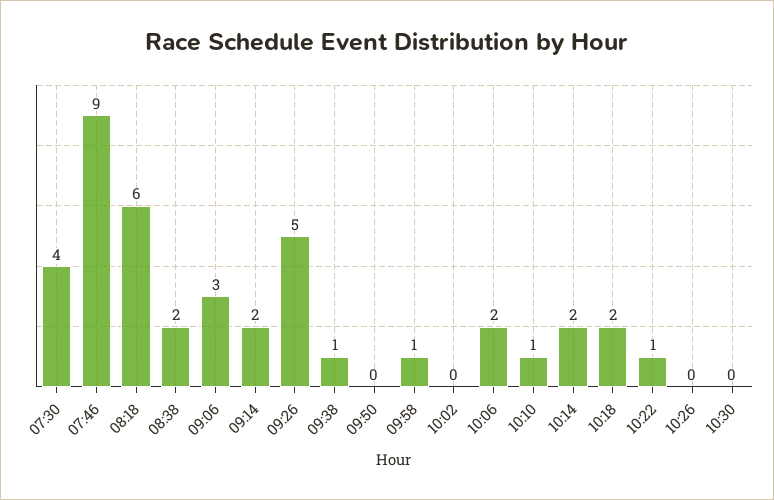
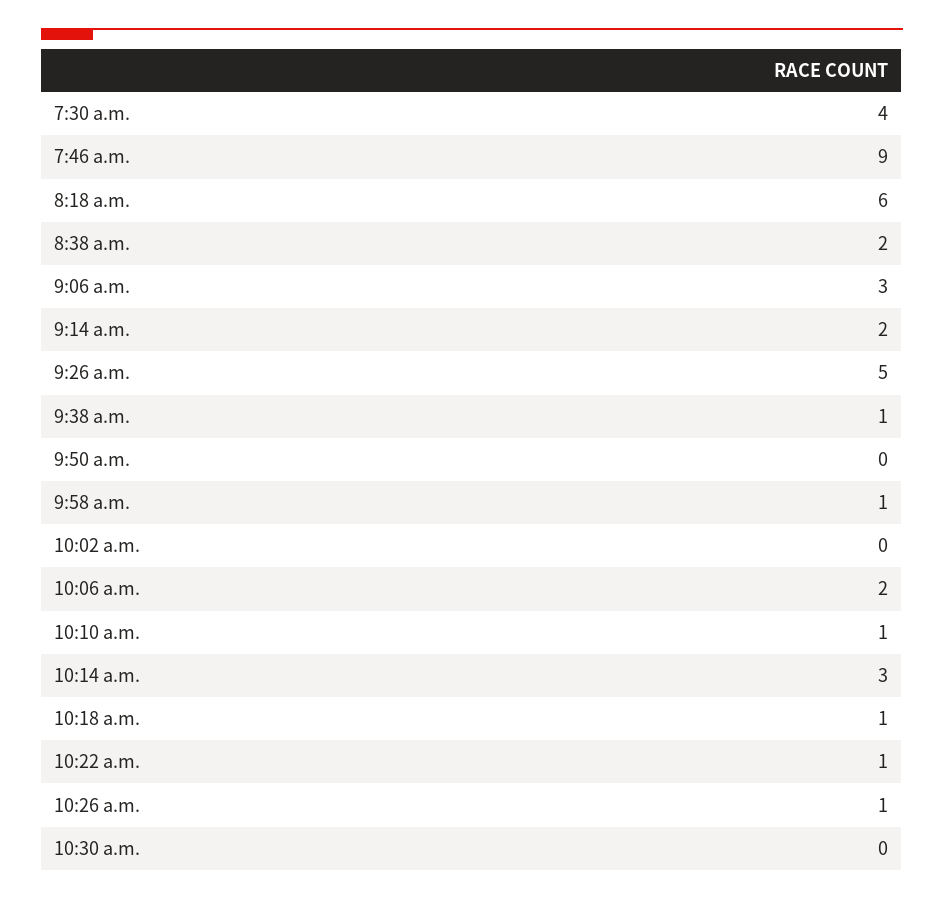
  {
    "07:30": 4,
    "07:46": 9,
    "08:18": 6,
    "08:38": 2,
    "09:06": 3,
    "09:14": 2,
    "09:26": 5,
    "09:38": 1,
    "09:50": 0,
    "09:58": 1,
    "10:02": 0,
    "10:06": 2,
    "10:10": 1,
-   "10:14": 2,
+   "10:14": 3,
-   "10:18": 2,
+   "10:18": 1,
    "10:22": 1,
-   "10:26": 0,
+   "10:26": 1,
    "10:30": 0
  }

